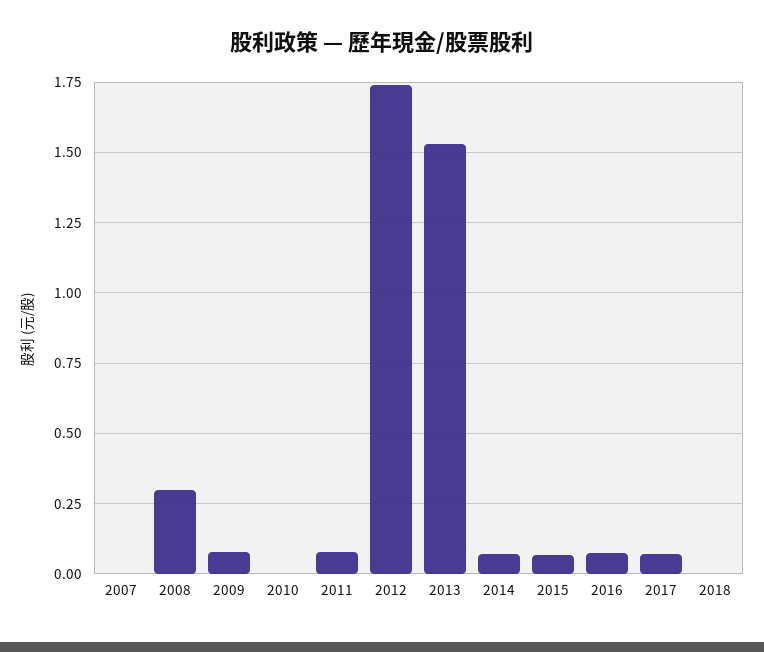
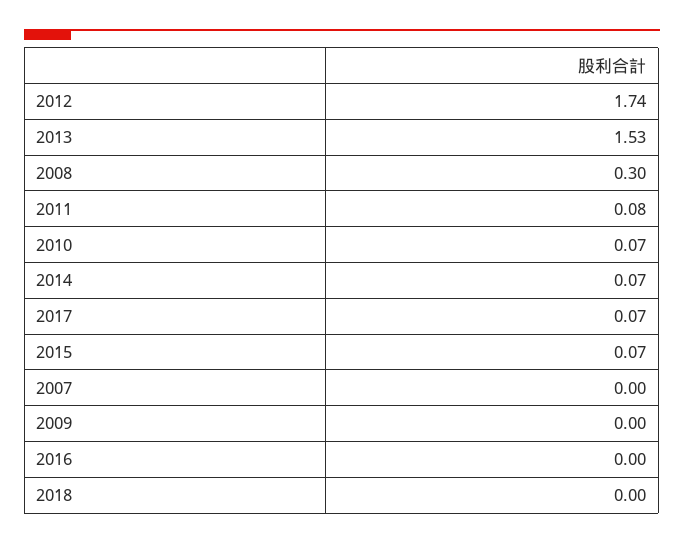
  {
    "2007": 0,
    "2008": 0.3,
-   "2009": 0.075,
+   "2009": 0,
-   "2010": 0,
+   "2010": 0.07,
    "2011": 0.08,
    "2012": 1.74,
    "2013": 1.53,
    "2014": 0.07,
    "2015": 0.07,
-   "2016": 0.075,
+   "2016": 0,
    "2017": 0.07,
    "2018": 0
  }

